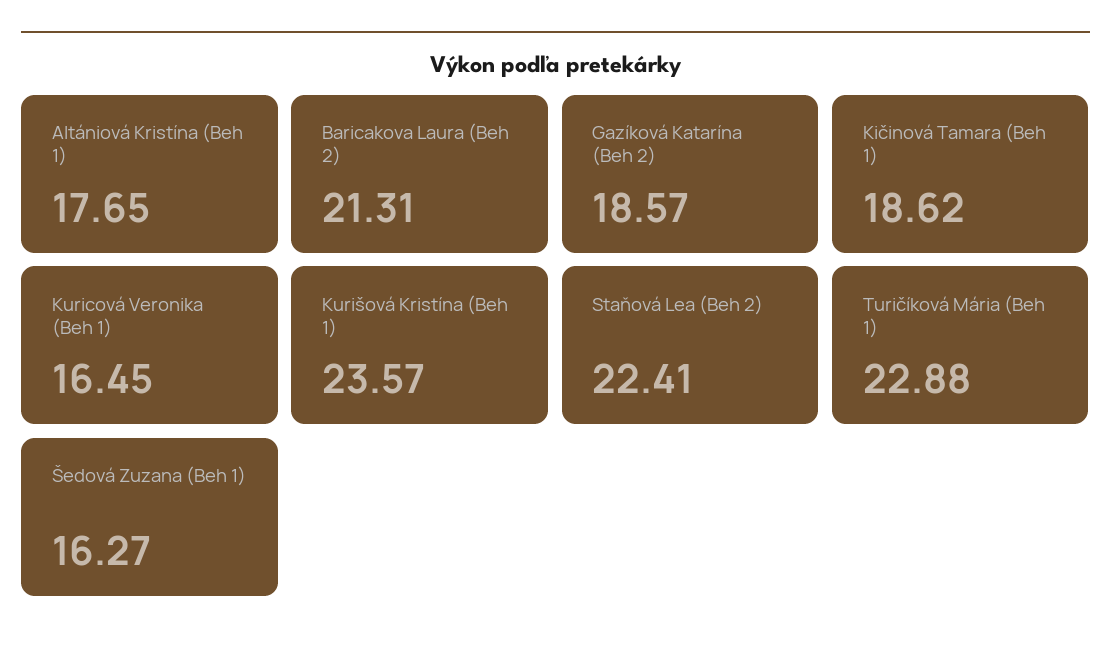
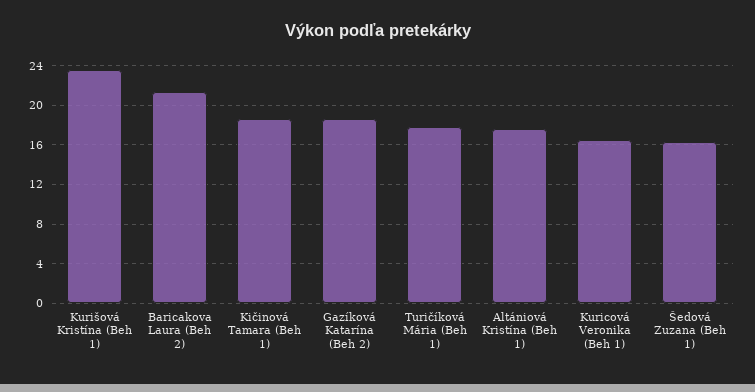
  {
    "Altániová Kristína (Beh 1)": 17.65,
    "Baricakova Laura (Beh 2)": 21.31,
    "Gazíková Katarína (Beh 2)": 18.57,
    "Kičinová Tamara (Beh 1)": 18.62,
    "Kuricová Veronika (Beh 1)": 16.45,
    "Kurišová Kristína (Beh 1)": 23.57,
-   "Staňová Lea (Beh 2)": 22.41,
-   "Turičíková Mária (Beh 1)": 22.88,
+   "Turičíková Mária (Beh 1)": 18,
    "Šedová Zuzana (Beh 1)": 16.27
  }

